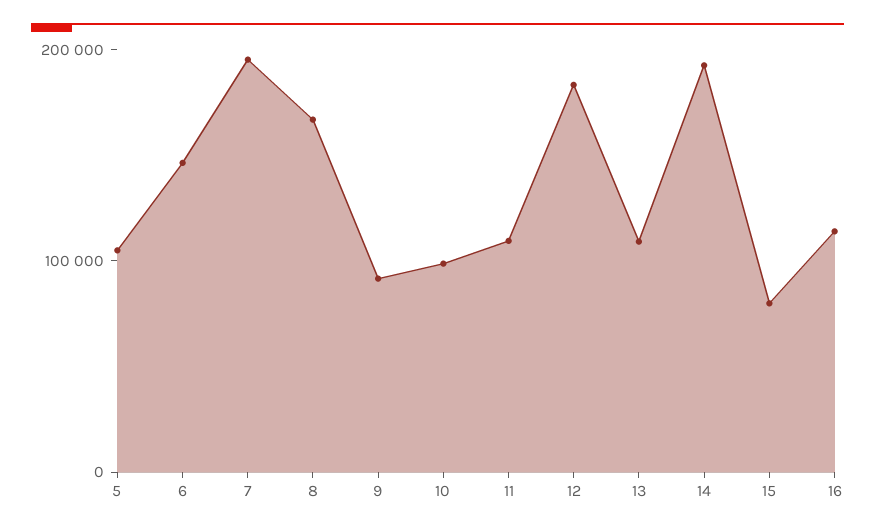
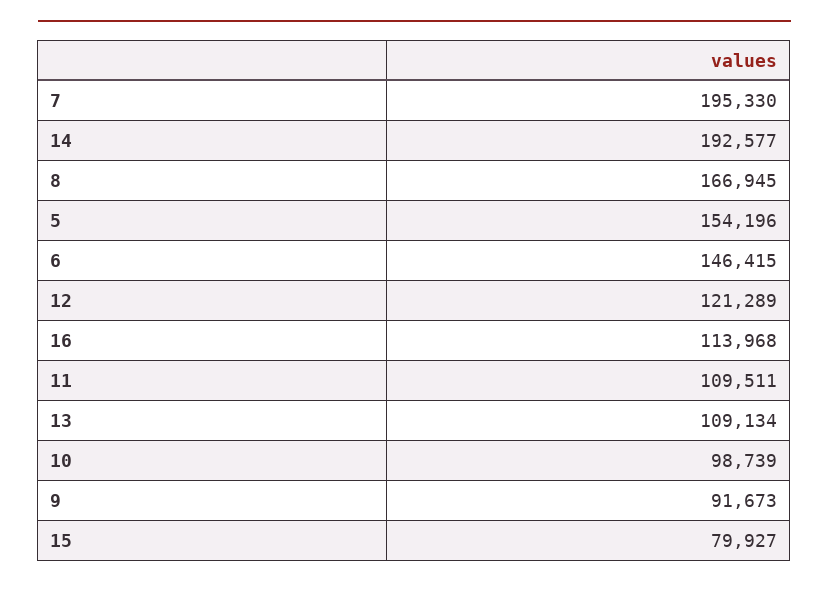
  {
-   "5": 100000,
+   "5": 154196,
    "6": 146415,
    "7": 195330,
    "8": 166945,
    "9": 91673,
    "10": 98739,
    "11": 109511,
-   "12": 180000,
+   "12": 121289,
    "13": 109134,
    "14": 192577,
    "15": 79927,
    "16": 113968
  }

